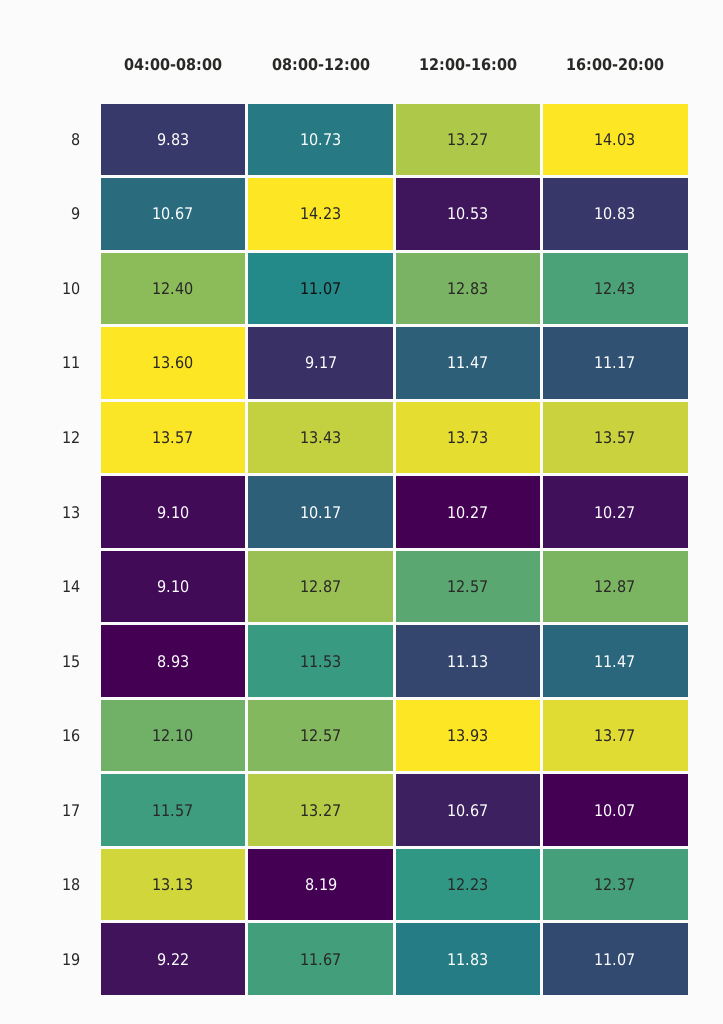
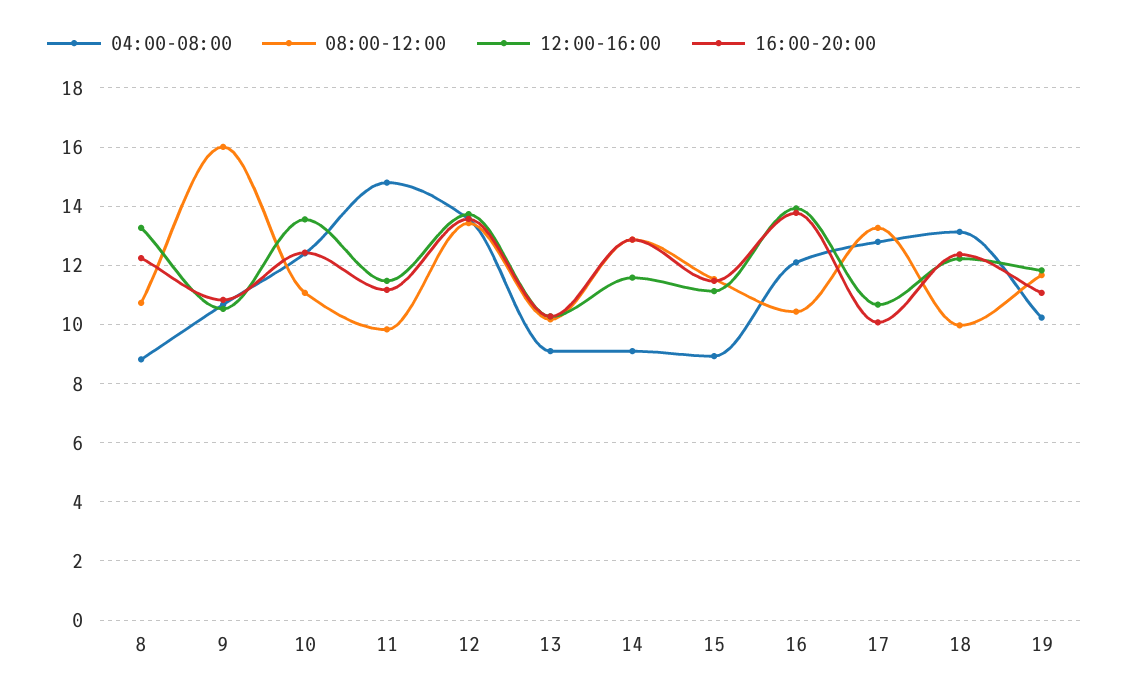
  {
    "04:00-08:00": {
-     "8": 9.83,
+     "8": 8.75,
      "9": 10.67,
      "10": 12.4,
-     "11": 13.6,
+     "11": 14.75,
      "12": 13.57,
      "13": 9.1,
      "14": 9.1,
      "15": 8.93,
      "16": 12.1,
-     "17": 11.57,
+     "17": 12.75,
      "18": 13.13,
-     "19": 9.22
+     "19": 10.25
    },
    "08:00-12:00": {
      "8": 10.73,
-     "9": 14.23,
+     "9": 16,
      "10": 11.07,
-     "11": 9.17,
+     "11": 9.75,
      "12": 13.43,
      "13": 10.17,
      "14": 12.87,
      "15": 11.53,
-     "16": 12.57,
+     "16": 10.5,
      "17": 13.27,
-     "18": 8.19,
+     "18": 10,
      "19": 11.67
    },
    "12:00-16:00": {
      "8": 13.27,
      "9": 10.53,
-     "10": 12.83,
+     "10": 13.5,
      "11": 11.47,
      "12": 13.73,
      "13": 10.27,
-     "14": 12.57,
+     "14": 11.5,
      "15": 11.13,
      "16": 13.93,
      "17": 10.67,
      "18": 12.23,
      "19": 11.83
    },
    "16:00-20:00": {
-     "8": 14.03,
+     "8": 12.25,
      "9": 10.83,
      "10": 12.43,
      "11": 11.17,
      "12": 13.57,
      "13": 10.27,
      "14": 12.87,
      "15": 11.47,
      "16": 13.77,
      "17": 10.07,
      "18": 12.37,
      "19": 11.07
    }
  }

